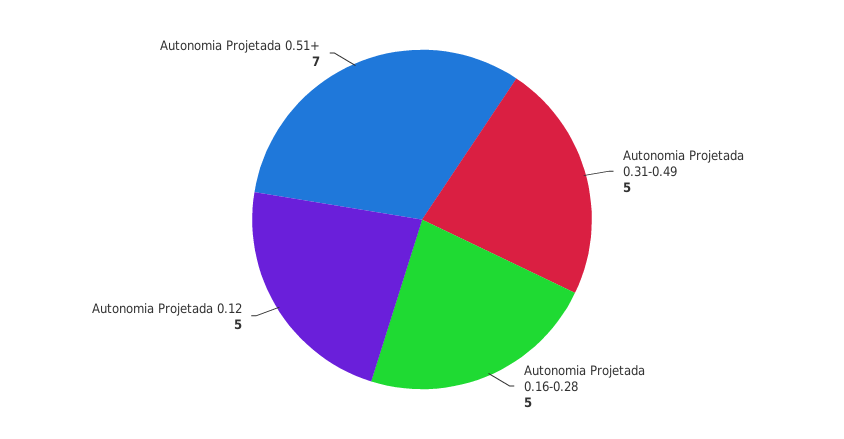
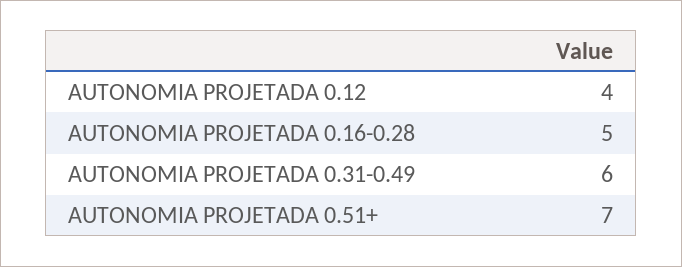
  {
-   "Autonomia Projetada 0.31-0.49": 5,
+   "Autonomia Projetada 0.31-0.49": 6,
    "Autonomia Projetada 0.16-0.28": 5,
-   "Autonomia Projetada 0.12": 5,
+   "Autonomia Projetada 0.12": 4,
    "Autonomia Projetada 0.51+": 7
  }

